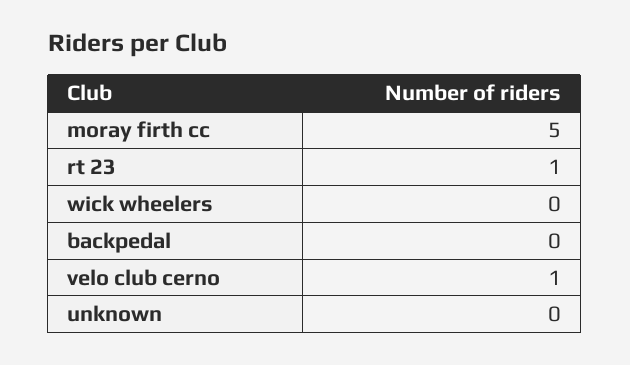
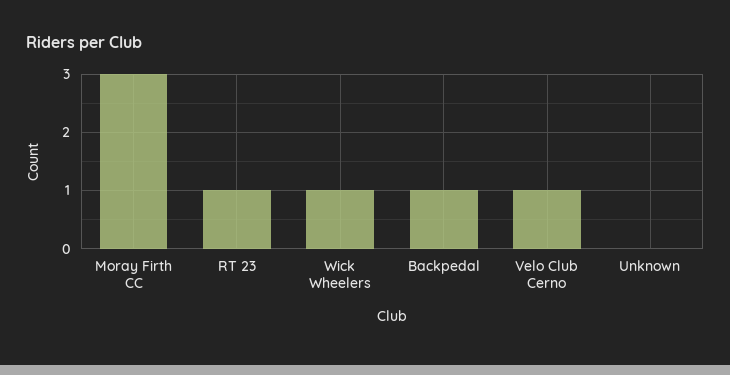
  {
-   "moray firth cc": 5,
+   "moray firth cc": 3,
    "rt 23": 1,
-   "wick wheelers": 0,
+   "wick wheelers": 1,
-   "backpedal": 0,
+   "backpedal": 1,
    "velo club cerno": 1,
    "unknown": 0
  }

